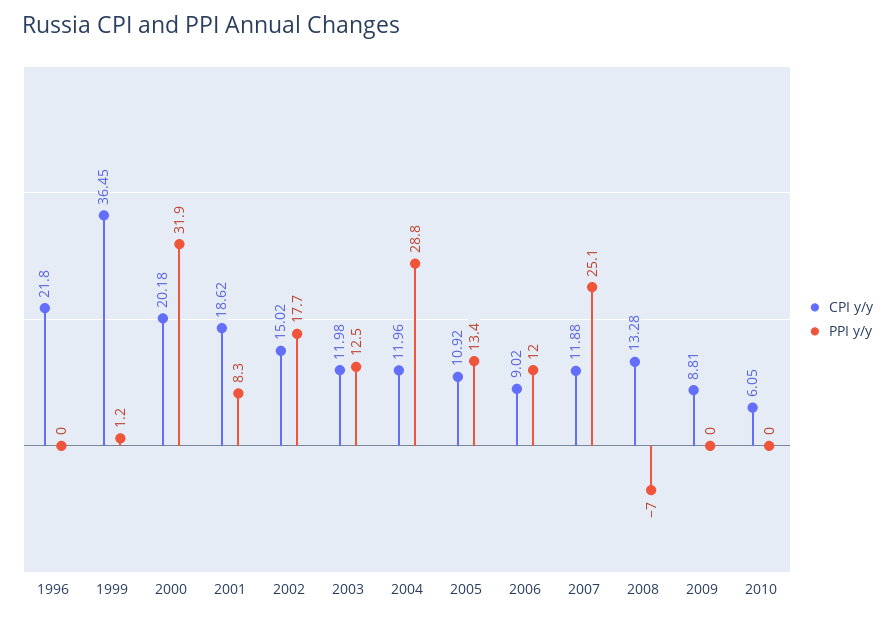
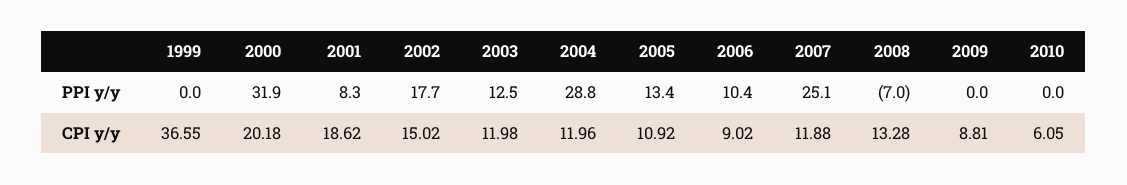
  {
    "CPI y/y": {
-     "1996": 21.8,
-     "1999": 36.45,
+     "1999": 36.55,
      "2000": 20.18,
      "2001": 18.62,
      "2002": 15.02,
      "2003": 11.98,
      "2004": 11.96,
      "2005": 10.92,
      "2006": 9.02,
      "2007": 11.88,
      "2008": 13.28,
      "2009": 8.81,
      "2010": 6.05
    },
    "PPI y/y": {
-     "1996": 0,
-     "1999": 1.2,
+     "1999": 0,
      "2000": 31.9,
      "2001": 8.3,
      "2002": 17.7,
      "2003": 12.5,
      "2004": 28.8,
      "2005": 13.4,
-     "2006": 12,
+     "2006": 10.4,
      "2007": 25.1,
      "2008": -7,
      "2009": 0,
      "2010": 0
    }
  }

